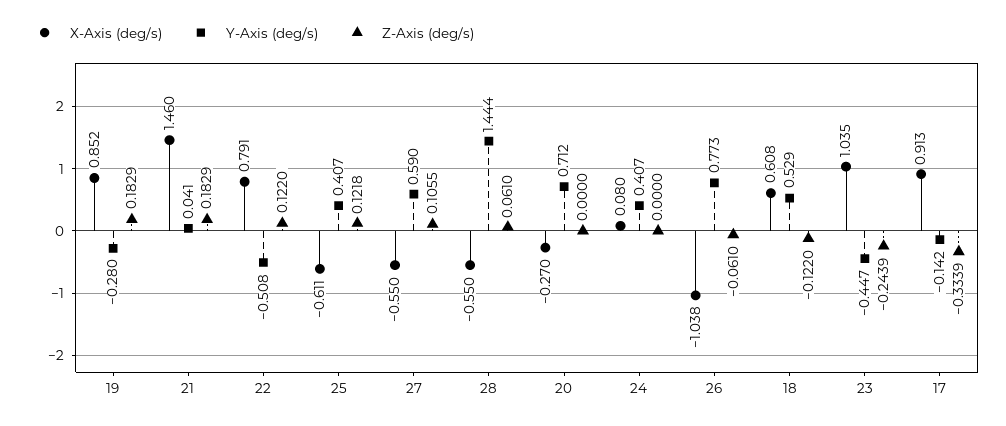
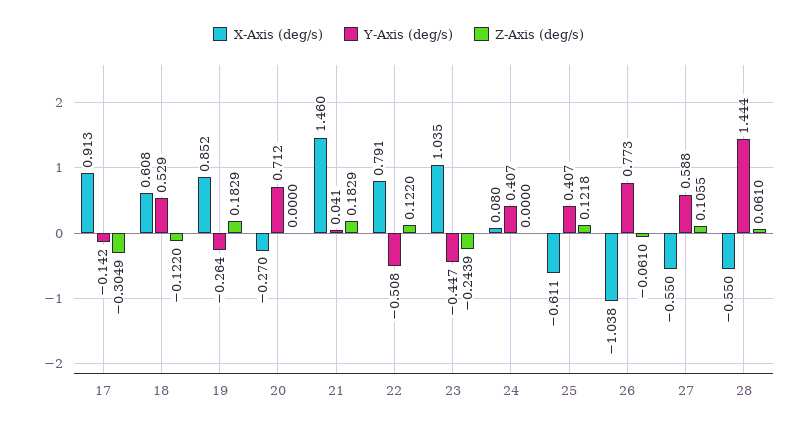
  {
    "X-Axis (deg/s)": {
      "19": 0.852,
      "21": 1.46,
      "22": 0.791,
      "25": -0.611,
      "27": -0.55,
      "28": -0.55,
      "20": -0.27,
      "24": 0.08,
      "26": -1.038,
      "18": 0.608,
      "23": 1.035,
      "17": 0.913
    },
    "Y-Axis (deg/s)": {
-     "19": -0.28,
+     "19": -0.264,
      "21": 0.041,
      "22": -0.508,
      "25": 0.407,
-     "27": 0.59,
+     "27": 0.588,
      "28": 1.444,
      "20": 0.712,
      "24": 0.407,
      "26": 0.773,
      "18": 0.529,
      "23": -0.447,
      "17": -0.142
    },
    "Z-Axis (deg/s)": {
      "19": 0.1829,
      "21": 0.1829,
      "22": 0.122,
      "25": 0.1218,
      "27": 0.1055,
      "28": 0.061,
      "20": 0,
      "24": 0,
      "26": -0.061,
      "18": -0.122,
      "23": -0.2439,
-     "17": -0.3339
+     "17": -0.3049
    }
  }

